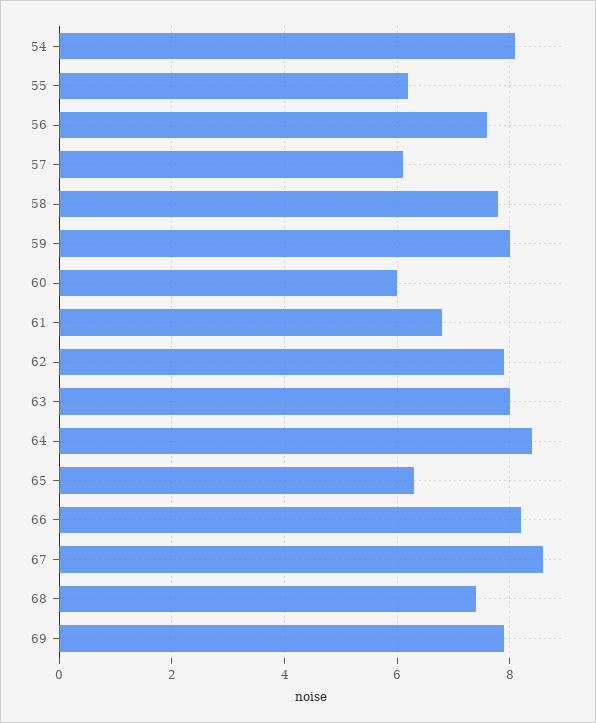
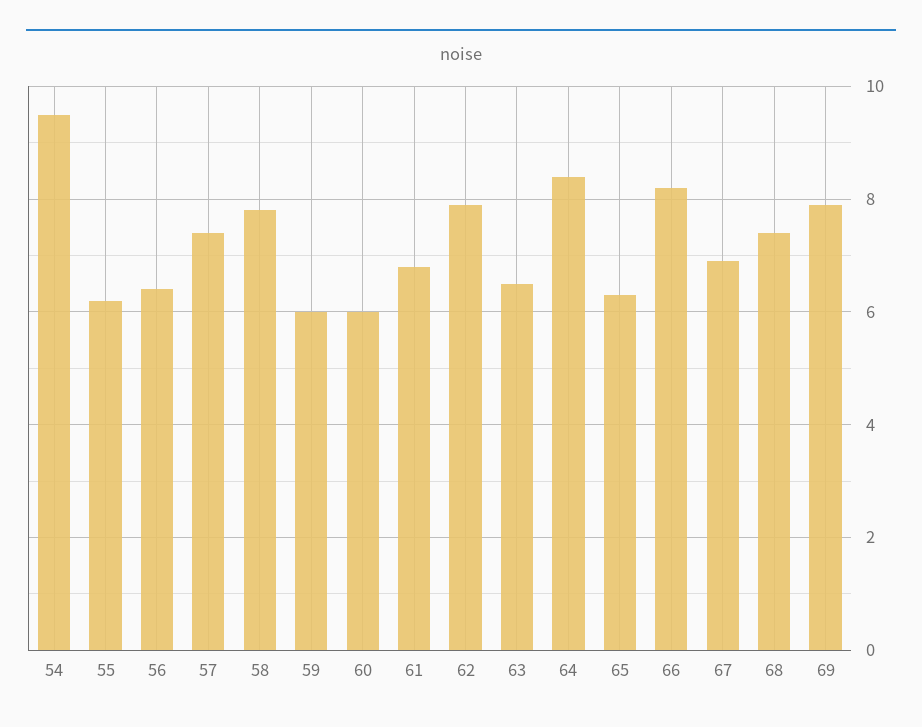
  {
-   "54": 8,
+   "54": 9.5,
    "55": 6,
-   "56": 7.5,
+   "56": 6.5,
-   "57": 6,
+   "57": 7.5,
    "58": 8,
-   "59": 8,
+   "59": 6,
    "60": 6,
    "61": 7,
    "62": 8,
-   "63": 8,
+   "63": 6.5,
    "64": 8.5,
    "65": 6.5,
    "66": 8,
-   "67": 8.5,
+   "67": 7,
    "68": 7.5,
    "69": 8
  }

